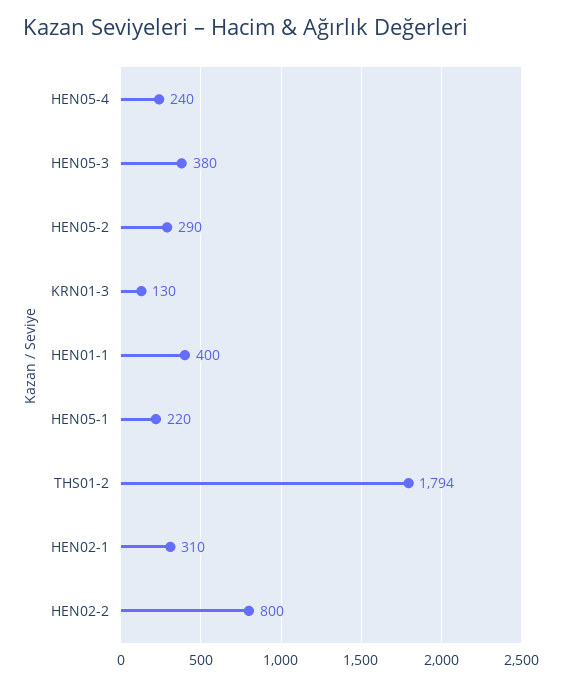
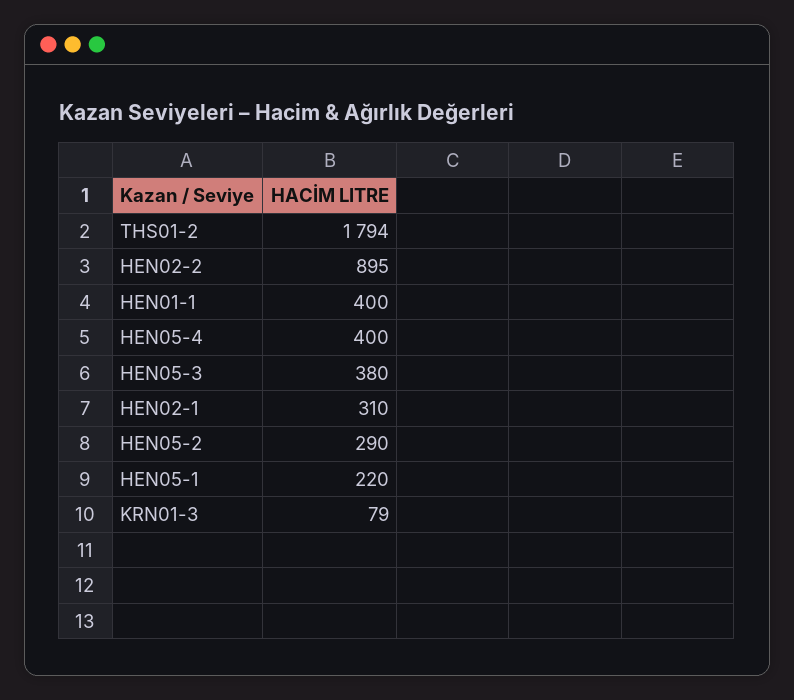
  {
-   "HEN05-4": 240,
+   "HEN05-4": 400,
    "HEN05-3": 380,
    "HEN05-2": 290,
-   "KRN01-3": 130,
+   "KRN01-3": 79,
    "HEN01-1": 400,
    "HEN05-1": 220,
    "THS01-2": 1794,
    "HEN02-1": 310,
-   "HEN02-2": 800
+   "HEN02-2": 895
  }

